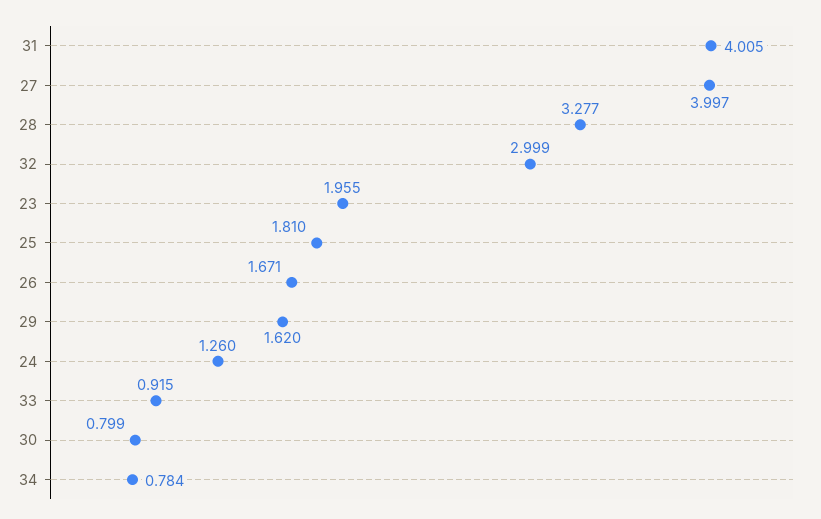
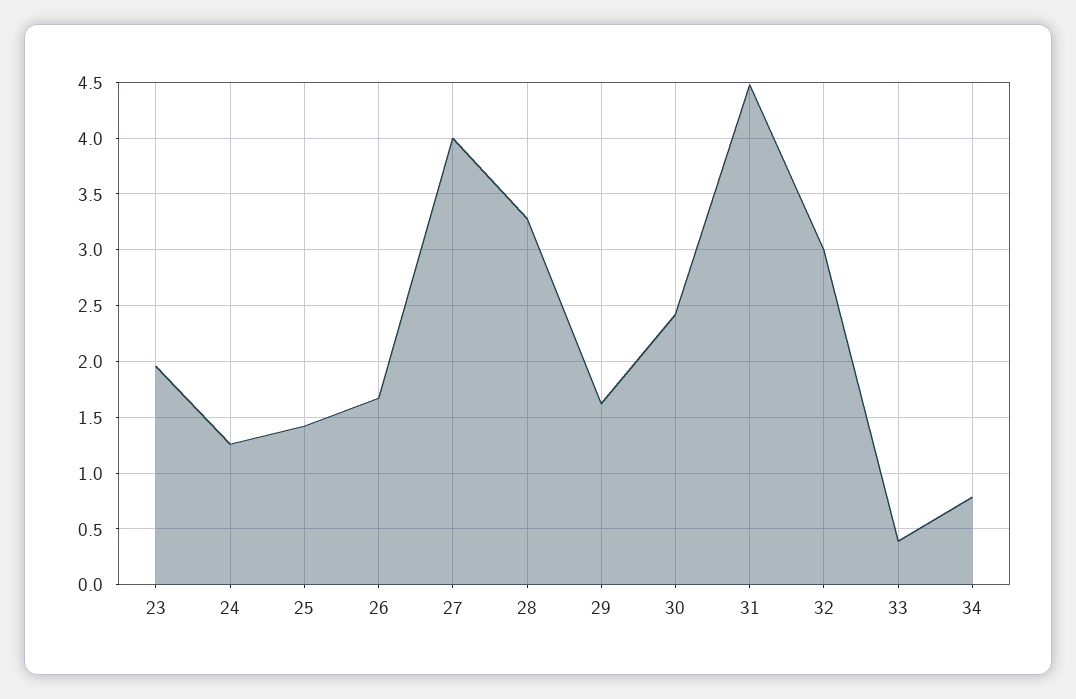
  {
-   "31": 4.005,
+   "31": 4.5,
    "27": 3.997,
    "28": 3.277,
    "32": 2.999,
    "23": 1.955,
-   "25": 1.81,
+   "25": 1.4,
    "26": 1.671,
    "29": 1.62,
    "24": 1.26,
-   "33": 0.915,
+   "33": 0.4,
-   "30": 0.799,
+   "30": 2.4,
    "34": 0.784
  }

